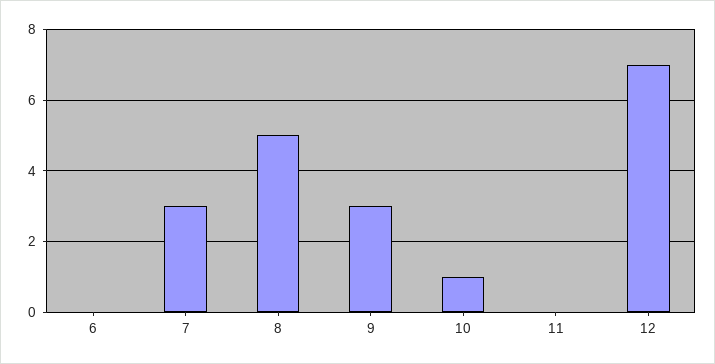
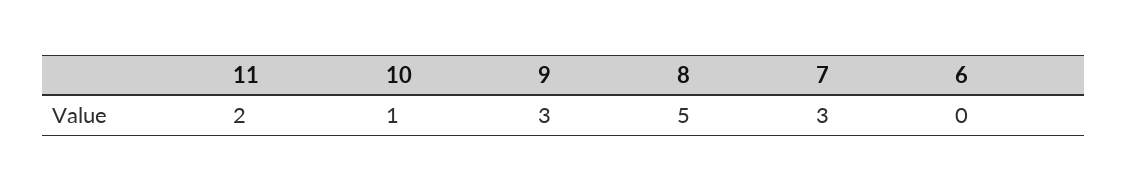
  {
    "6": 0,
    "7": 3,
    "8": 5,
    "9": 3,
    "10": 1,
-   "11": 0,
+   "11": 2
-   "12": 7
  }

